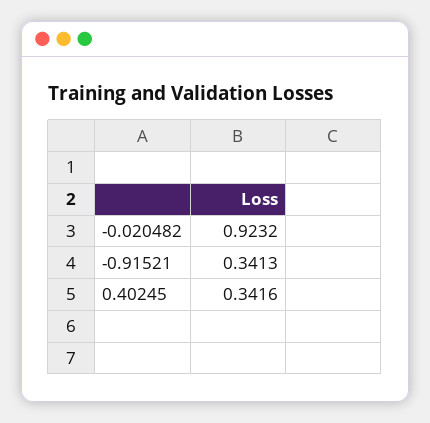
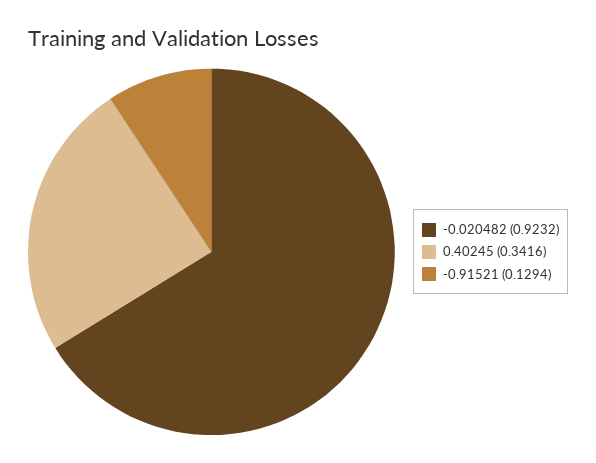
  {
    "-0.020482": 0.9232,
-   "-0.91521": 0.3413,
+   "-0.91521": 0.1294,
    "0.40245": 0.3416
  }

